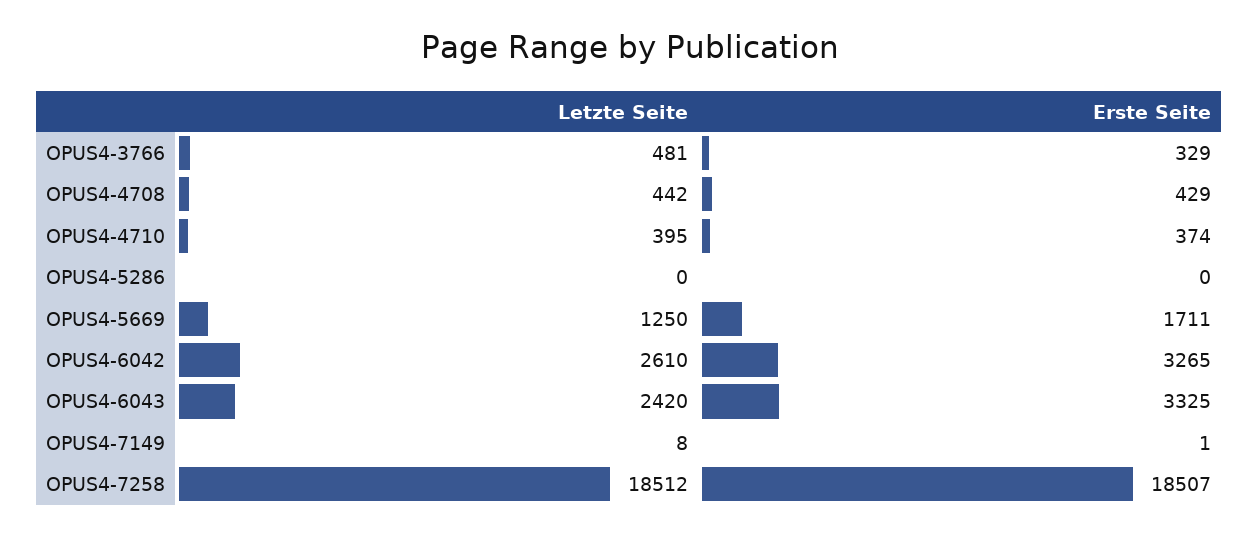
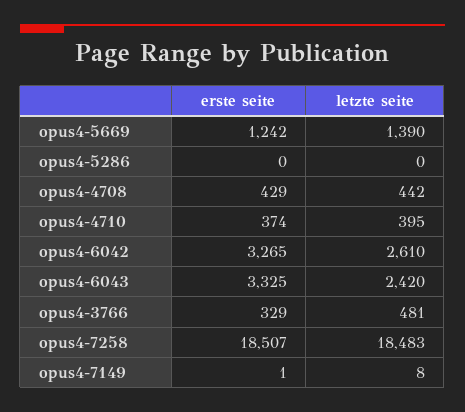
  {
    "Letzte Seite": {
      "OPUS4-3766": 481,
      "OPUS4-4708": 442,
      "OPUS4-4710": 395,
      "OPUS4-5286": 0,
-     "OPUS4-5669": 1250,
+     "OPUS4-5669": 1390,
      "OPUS4-6042": 2610,
      "OPUS4-6043": 2420,
      "OPUS4-7149": 8,
-     "OPUS4-7258": 18512
+     "OPUS4-7258": 18483
    },
    "Erste Seite": {
      "OPUS4-3766": 329,
      "OPUS4-4708": 429,
      "OPUS4-4710": 374,
      "OPUS4-5286": 0,
-     "OPUS4-5669": 1711,
+     "OPUS4-5669": 1242,
      "OPUS4-6042": 3265,
      "OPUS4-6043": 3325,
      "OPUS4-7149": 1,
      "OPUS4-7258": 18507
    }
  }

